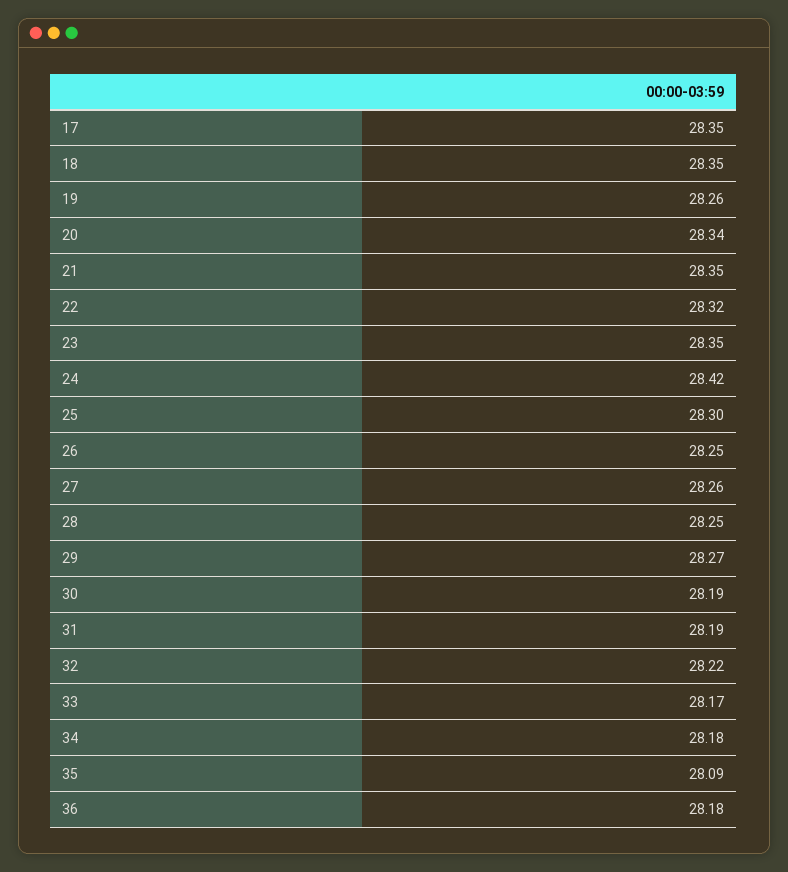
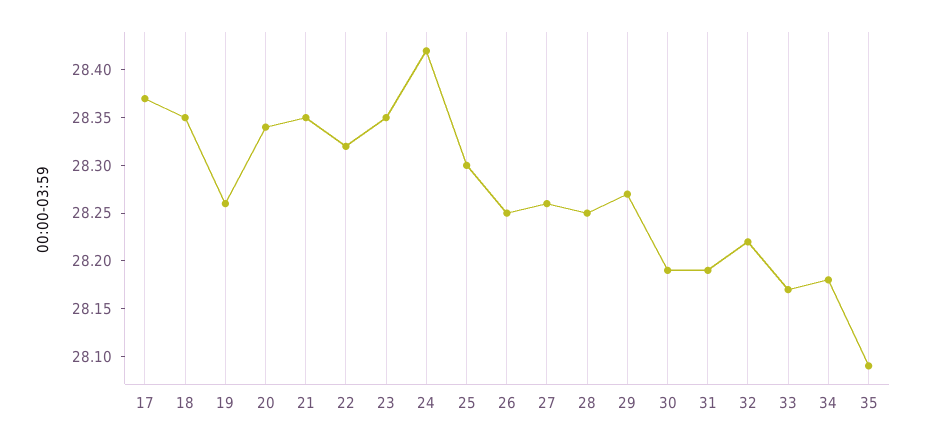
  {
-   "17": 28.35,
+   "17": 28.37,
    "18": 28.35,
    "19": 28.26,
    "20": 28.34,
    "21": 28.35,
    "22": 28.32,
    "23": 28.35,
    "24": 28.42,
    "25": 28.3,
    "26": 28.25,
    "27": 28.26,
    "28": 28.25,
    "29": 28.27,
    "30": 28.19,
    "31": 28.19,
    "32": 28.22,
    "33": 28.17,
    "34": 28.18,
-   "35": 28.09,
+   "35": 28.09
-   "36": 28.18
  }

